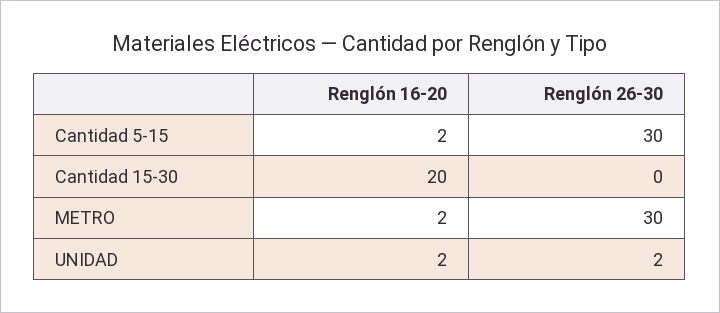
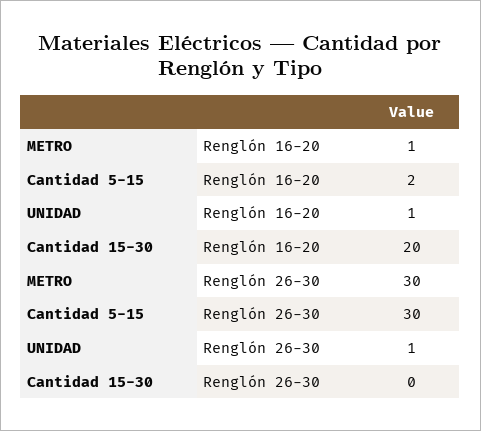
  {
    "Renglón 16-20": {
      "Cantidad 5-15": 2,
      "Cantidad 15-30": 20,
-     "METRO": 2,
+     "METRO": 1,
-     "UNIDAD": 2
+     "UNIDAD": 1
    },
    "Renglón 26-30": {
      "Cantidad 5-15": 30,
      "Cantidad 15-30": 0,
      "METRO": 30,
-     "UNIDAD": 2
+     "UNIDAD": 1
    }
  }

